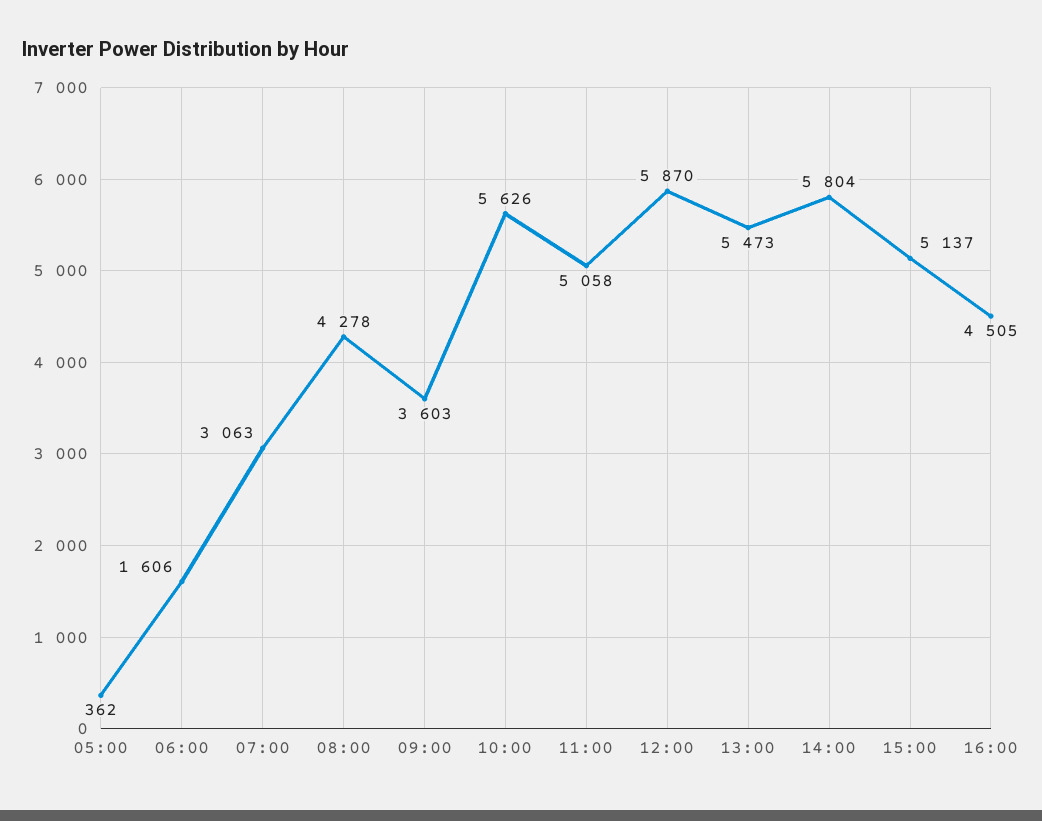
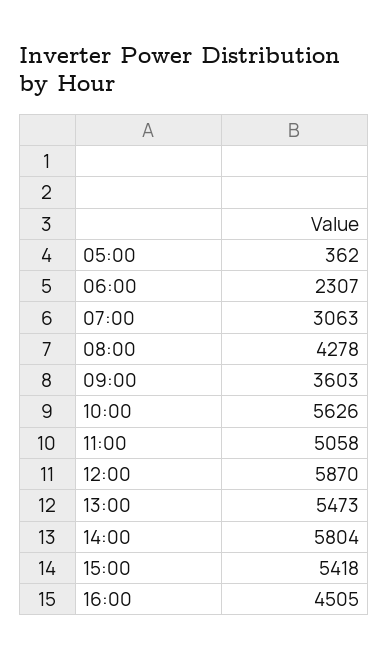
  {
    "05:00": 362,
-   "06:00": 1606,
+   "06:00": 2307,
    "07:00": 3063,
    "08:00": 4278,
    "09:00": 3603,
    "10:00": 5626,
    "11:00": 5058,
    "12:00": 5870,
    "13:00": 5473,
    "14:00": 5804,
-   "15:00": 5137,
+   "15:00": 5418,
    "16:00": 4505
  }

